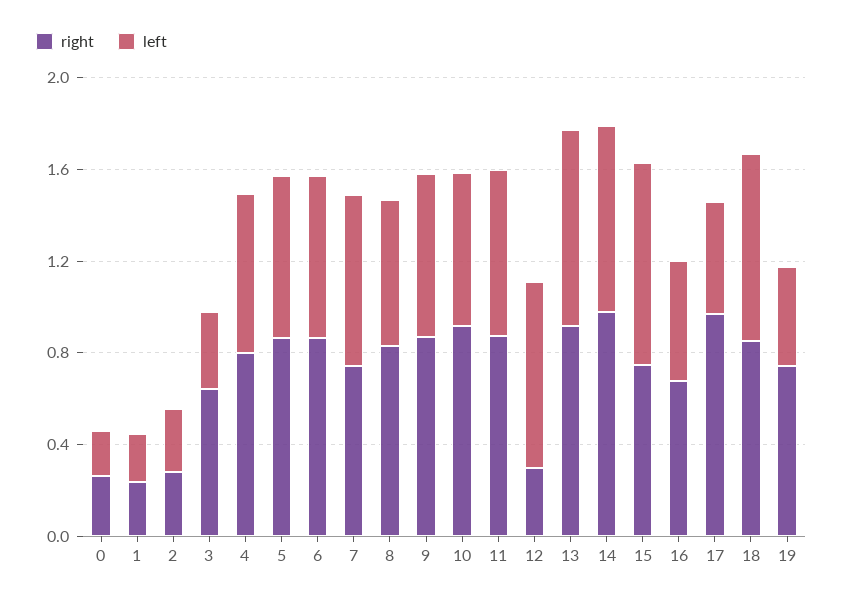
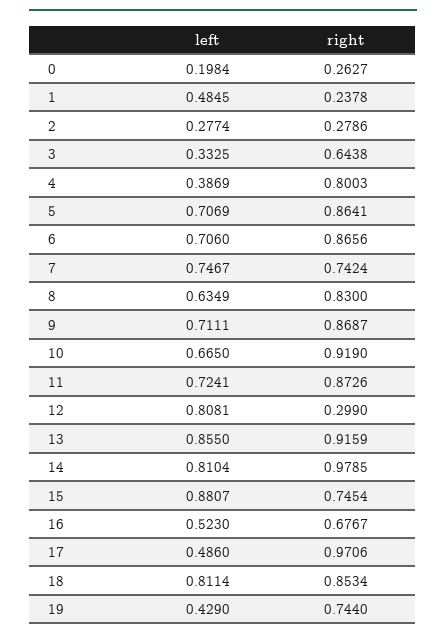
  {
    "right": {
      "0": 0.2627,
      "1": 0.2378,
      "2": 0.2786,
      "3": 0.6438,
      "4": 0.8003,
      "5": 0.8641,
      "6": 0.8656,
      "7": 0.7424,
      "8": 0.83,
      "9": 0.8687,
      "10": 0.919,
      "11": 0.8726,
      "12": 0.299,
      "13": 0.9159,
      "14": 0.9785,
      "15": 0.7454,
      "16": 0.6767,
      "17": 0.9706,
      "18": 0.8534,
      "19": 0.744
    },
    "left": {
      "0": 0.1984,
-     "1": 0.2,
+     "1": 0.4845,
      "2": 0.2774,
      "3": 0.3325,
-     "4": 0.7,
+     "4": 0.3869,
      "5": 0.7069,
      "6": 0.706,
      "7": 0.7467,
      "8": 0.6349,
      "9": 0.7111,
      "10": 0.665,
      "11": 0.7241,
      "12": 0.8081,
      "13": 0.855,
      "14": 0.8104,
      "15": 0.8807,
      "16": 0.523,
      "17": 0.486,
      "18": 0.8114,
      "19": 0.429
    }
  }

